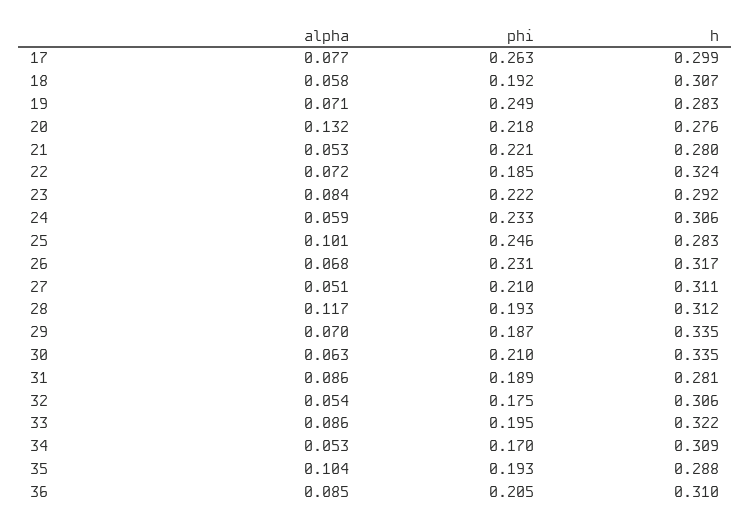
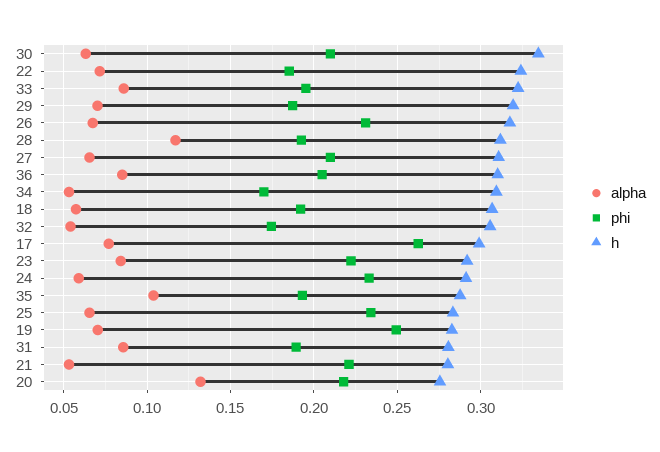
  {
    "alpha": {
      "17": 0.077,
      "18": 0.058,
      "19": 0.071,
      "20": 0.132,
      "21": 0.053,
      "22": 0.072,
      "23": 0.084,
      "24": 0.059,
-     "25": 0.101,
+     "25": 0.065,
      "26": 0.068,
-     "27": 0.051,
+     "27": 0.065,
      "28": 0.117,
      "29": 0.07,
      "30": 0.063,
      "31": 0.086,
      "32": 0.054,
      "33": 0.086,
      "34": 0.053,
      "35": 0.104,
      "36": 0.085
    },
    "phi": {
      "17": 0.263,
      "18": 0.192,
      "19": 0.249,
      "20": 0.218,
      "21": 0.221,
      "22": 0.185,
      "23": 0.222,
      "24": 0.233,
-     "25": 0.246,
+     "25": 0.235,
      "26": 0.231,
      "27": 0.21,
      "28": 0.193,
      "29": 0.187,
      "30": 0.21,
      "31": 0.189,
      "32": 0.175,
      "33": 0.195,
      "34": 0.17,
      "35": 0.193,
      "36": 0.205
    },
    "h": {
      "17": 0.299,
      "18": 0.307,
      "19": 0.283,
      "20": 0.276,
      "21": 0.28,
      "22": 0.324,
      "23": 0.292,
-     "24": 0.306,
+     "24": 0.29,
      "25": 0.283,
      "26": 0.317,
      "27": 0.311,
      "28": 0.312,
-     "29": 0.335,
+     "29": 0.32,
      "30": 0.335,
      "31": 0.281,
      "32": 0.306,
      "33": 0.322,
      "34": 0.309,
      "35": 0.288,
      "36": 0.31
    }
  }

